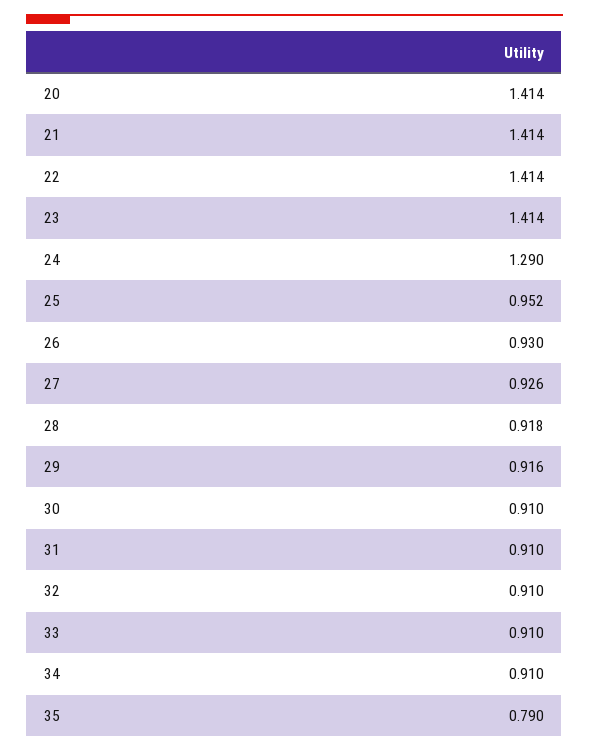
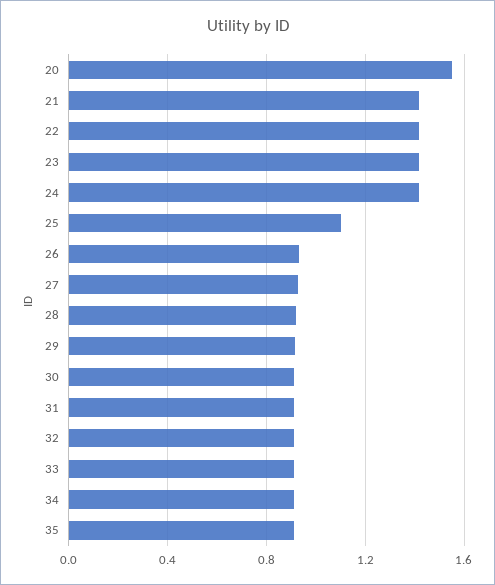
  {
-   "20": 1.414,
+   "20": 1.55,
    "21": 1.414,
    "22": 1.414,
    "23": 1.414,
-   "24": 1.29,
+   "24": 1.4,
-   "25": 0.952,
+   "25": 1.1,
    "26": 0.93,
    "27": 0.926,
    "28": 0.918,
    "29": 0.916,
    "30": 0.91,
    "31": 0.91,
    "32": 0.91,
    "33": 0.91,
    "34": 0.91,
-   "35": 0.79
+   "35": 0.9
  }

